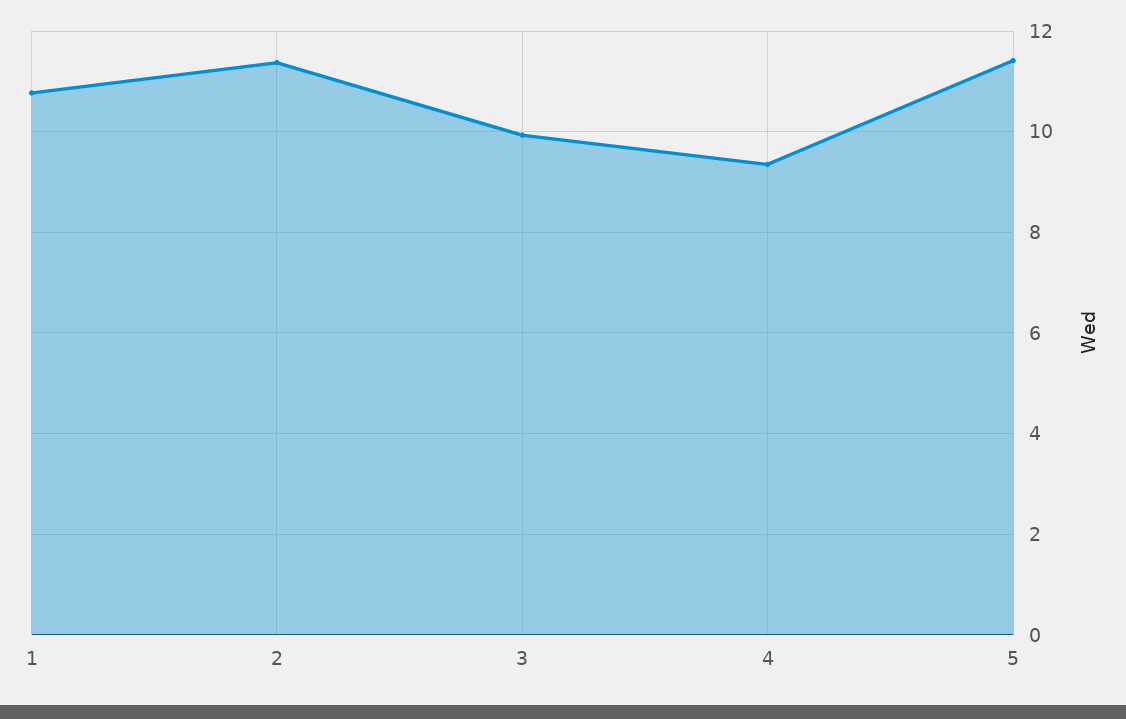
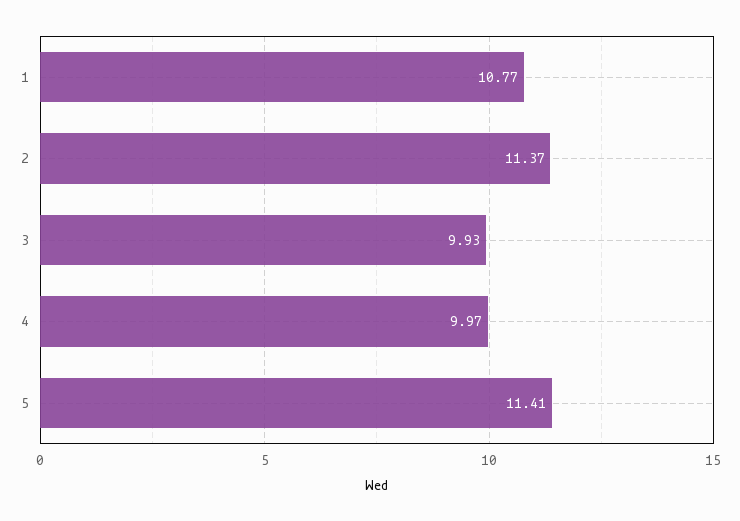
  {
    "1": 10.77,
    "2": 11.37,
    "3": 9.93,
-   "4": 9.4,
+   "4": 9.97,
    "5": 11.41
  }

